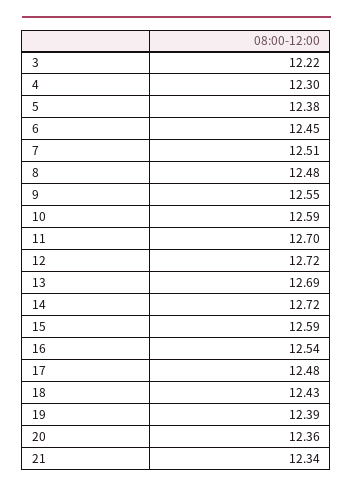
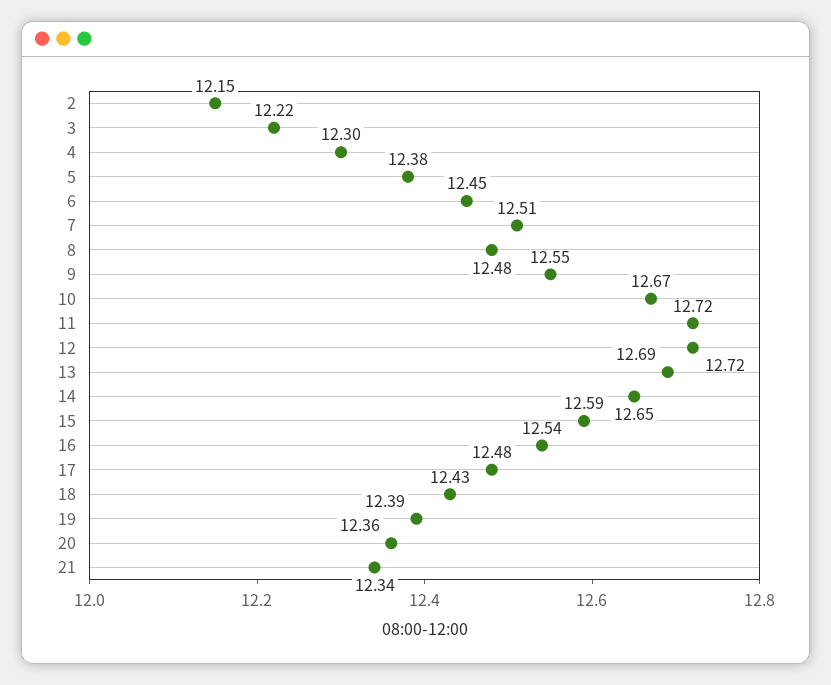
  {
    "3": 12.22,
    "4": 12.3,
    "5": 12.38,
    "6": 12.45,
    "7": 12.51,
    "8": 12.48,
    "9": 12.55,
-   "10": 12.59,
+   "10": 12.67,
-   "11": 12.7,
+   "11": 12.72,
    "12": 12.72,
    "13": 12.69,
-   "14": 12.72,
+   "14": 12.65,
    "15": 12.59,
    "16": 12.54,
    "17": 12.48,
    "18": 12.43,
    "19": 12.39,
    "20": 12.36,
-   "21": 12.34
+   "21": 12.34,
+   "2": 12.15
  }

